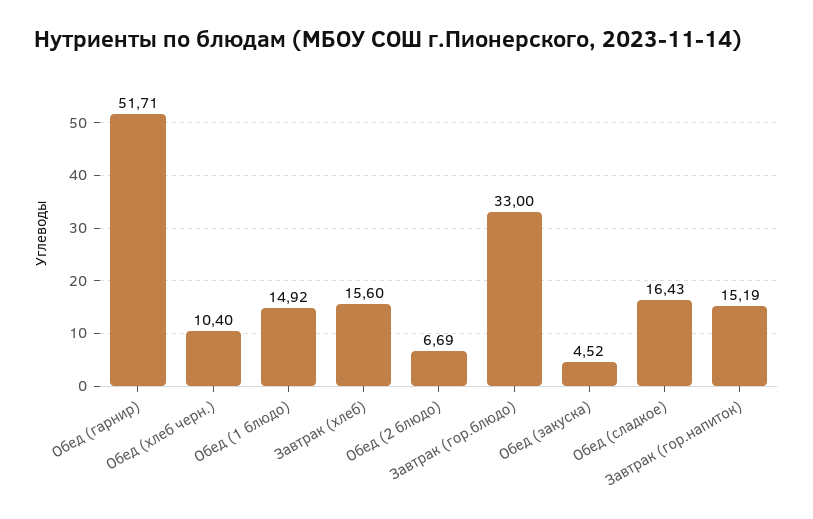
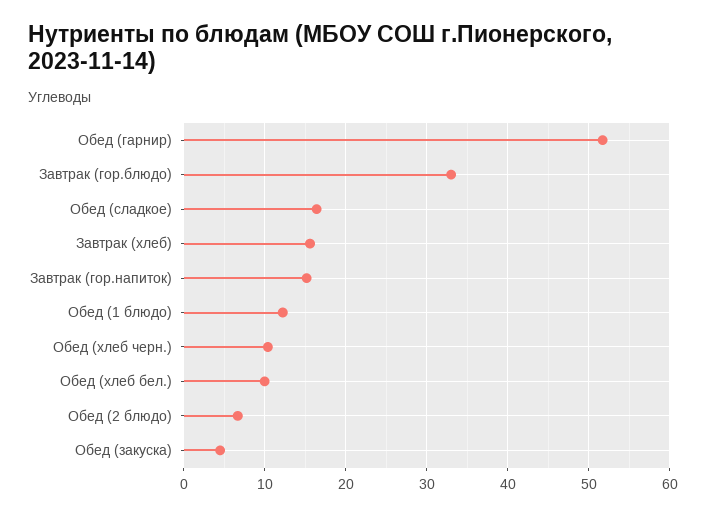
  {
    "Обед (гарнир)": 51.71,
    "Обед (хлеб черн.)": 10.4,
-   "Обед (1 блюдо)": 14.92,
+   "Обед (1 блюдо)": 12,
    "Завтрак (хлеб)": 15.6,
    "Обед (2 блюдо)": 6.69,
    "Завтрак (гор.блюдо)": 33,
    "Обед (закуска)": 4.52,
    "Обед (сладкое)": 16.43,
-   "Завтрак (гор.напиток)": 15.19
+   "Завтрак (гор.напиток)": 15.19,
+   "Обед (хлеб бел.)": 10
  }

